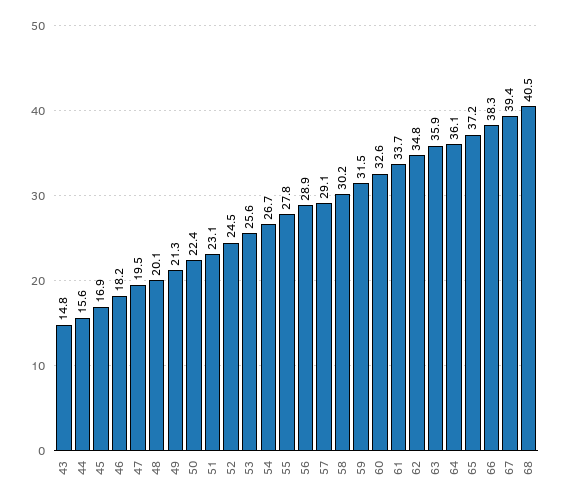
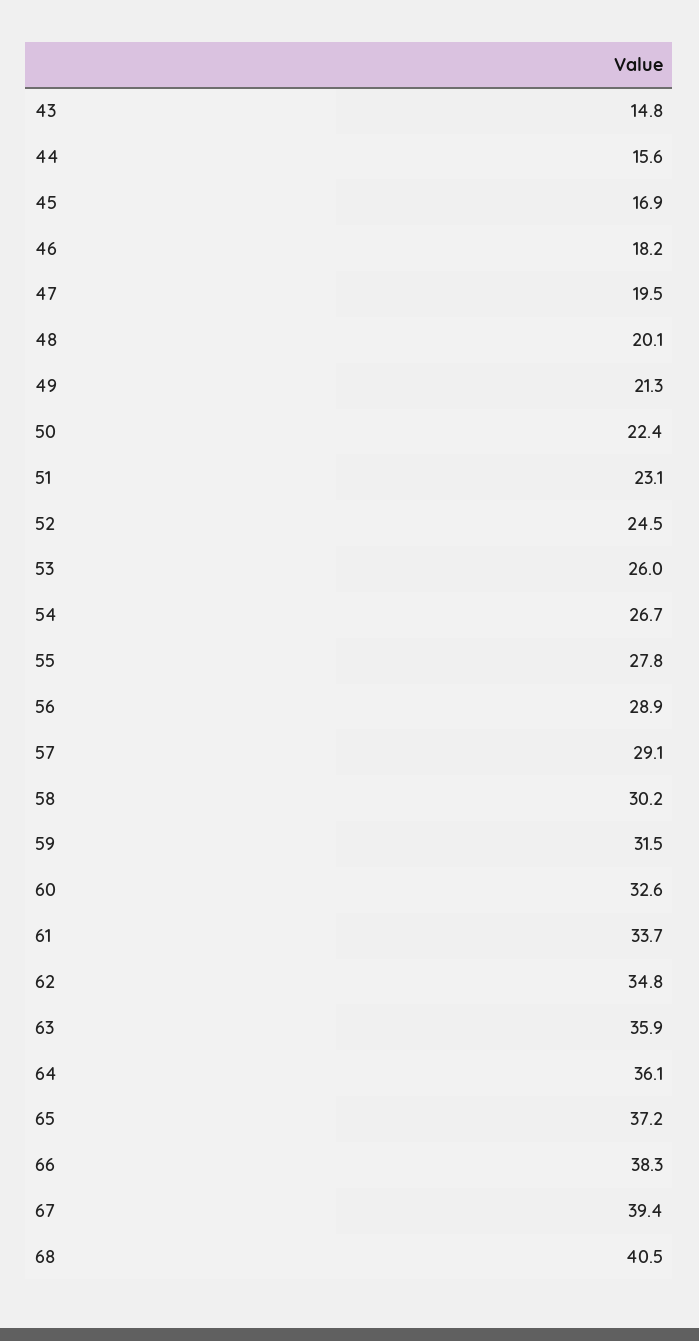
  {
    "43": 14.8,
    "44": 15.6,
    "45": 16.9,
    "46": 18.2,
    "47": 19.5,
    "48": 20.1,
    "49": 21.3,
    "50": 22.4,
    "51": 23.1,
    "52": 24.5,
-   "53": 25.6,
+   "53": 26,
    "54": 26.7,
    "55": 27.8,
    "56": 28.9,
    "57": 29.1,
    "58": 30.2,
    "59": 31.5,
    "60": 32.6,
    "61": 33.7,
    "62": 34.8,
    "63": 35.9,
    "64": 36.1,
    "65": 37.2,
    "66": 38.3,
    "67": 39.4,
    "68": 40.5
  }

